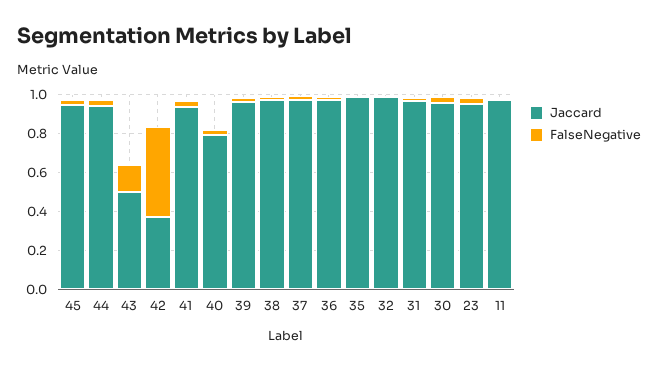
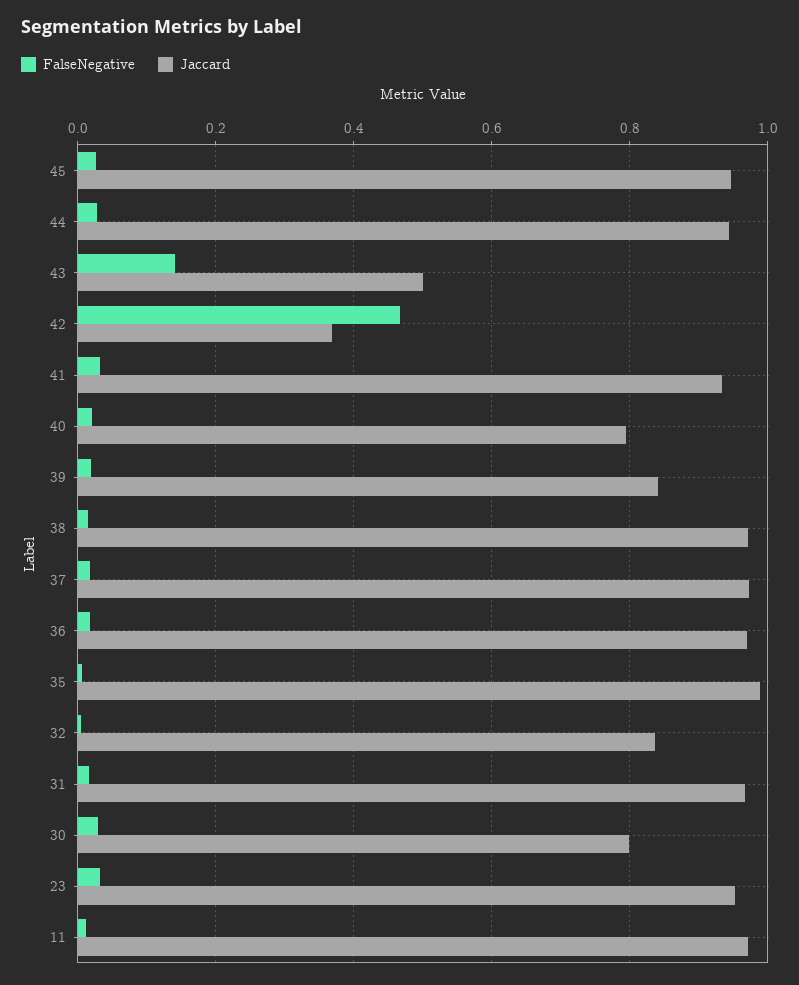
  {
    "Jaccard": {
      "45": 0.94,
      "44": 0.94,
      "43": 0.5,
      "42": 0.36,
      "41": 0.94,
      "40": 0.8,
-     "39": 0.95,
+     "39": 0.84,
      "38": 0.98,
      "37": 0.98,
      "36": 0.96,
      "35": 0.98,
-     "32": 1,
+     "32": 0.84,
      "31": 0.96,
-     "30": 0.95,
+     "30": 0.8,
      "23": 0.96,
      "11": 0.98
    },
    "FalseNegative": {
      "45": 0.02,
      "44": 0.02,
      "43": 0.14,
      "42": 0.46,
      "41": 0.04,
      "40": 0.02,
      "39": 0.02,
      "38": 0.02,
      "37": 0.02,
      "36": 0.02,
      "35": 0,
      "32": 0,
      "31": 0.02,
      "30": 0.02,
      "23": 0.04,
      "11": 0.02
    }
  }

